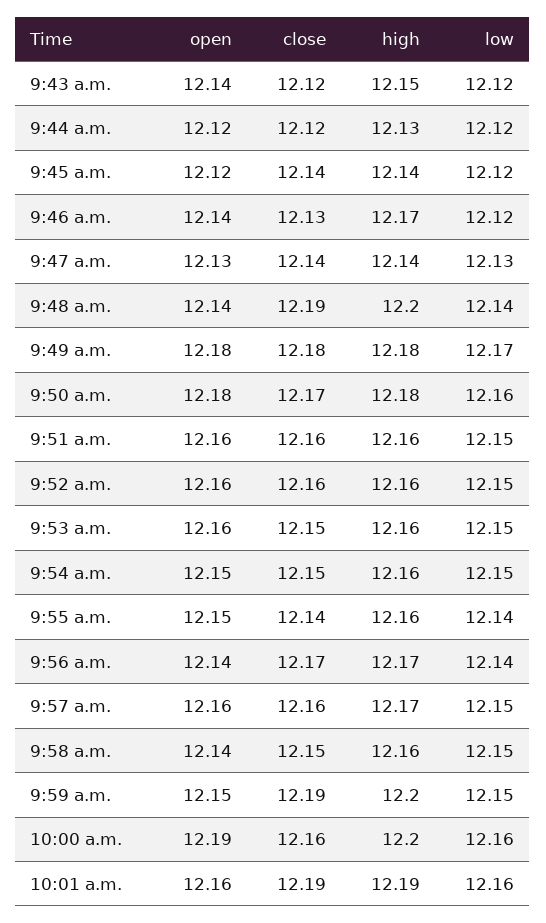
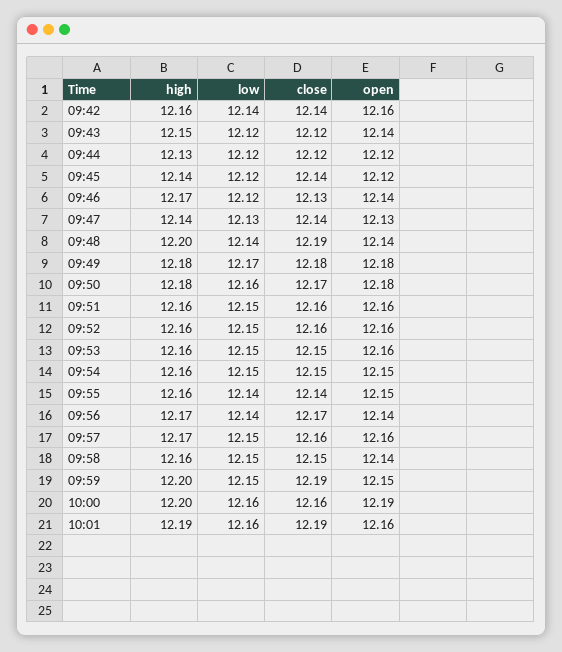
  {
    "open": {
      "9:43 a.m.": 12.14,
      "9:44 a.m.": 12.12,
      "9:45 a.m.": 12.12,
      "9:46 a.m.": 12.14,
      "9:47 a.m.": 12.13,
      "9:48 a.m.": 12.14,
      "9:49 a.m.": 12.18,
      "9:50 a.m.": 12.18,
      "9:51 a.m.": 12.16,
      "9:52 a.m.": 12.16,
      "9:53 a.m.": 12.16,
      "9:54 a.m.": 12.15,
      "9:55 a.m.": 12.15,
      "9:56 a.m.": 12.14,
      "9:57 a.m.": 12.16,
      "9:58 a.m.": 12.14,
      "9:59 a.m.": 12.15,
      "10:00 a.m.": 12.19,
-     "10:01 a.m.": 12.16
+     "10:01 a.m.": 12.16,
+     "09:42": 12.16
    },
    "close": {
      "9:43 a.m.": 12.12,
      "9:44 a.m.": 12.12,
      "9:45 a.m.": 12.14,
      "9:46 a.m.": 12.13,
      "9:47 a.m.": 12.14,
      "9:48 a.m.": 12.19,
      "9:49 a.m.": 12.18,
      "9:50 a.m.": 12.17,
      "9:51 a.m.": 12.16,
      "9:52 a.m.": 12.16,
      "9:53 a.m.": 12.15,
      "9:54 a.m.": 12.15,
      "9:55 a.m.": 12.14,
      "9:56 a.m.": 12.17,
      "9:57 a.m.": 12.16,
      "9:58 a.m.": 12.15,
      "9:59 a.m.": 12.19,
      "10:00 a.m.": 12.16,
-     "10:01 a.m.": 12.19
+     "10:01 a.m.": 12.19,
+     "09:42": 12.14
    },
    "high": {
      "9:43 a.m.": 12.15,
      "9:44 a.m.": 12.13,
      "9:45 a.m.": 12.14,
      "9:46 a.m.": 12.17,
      "9:47 a.m.": 12.14,
      "9:48 a.m.": 12.2,
      "9:49 a.m.": 12.18,
      "9:50 a.m.": 12.18,
      "9:51 a.m.": 12.16,
      "9:52 a.m.": 12.16,
      "9:53 a.m.": 12.16,
      "9:54 a.m.": 12.16,
      "9:55 a.m.": 12.16,
      "9:56 a.m.": 12.17,
      "9:57 a.m.": 12.17,
      "9:58 a.m.": 12.16,
      "9:59 a.m.": 12.2,
      "10:00 a.m.": 12.2,
-     "10:01 a.m.": 12.19
+     "10:01 a.m.": 12.19,
+     "09:42": 12.16
    },
    "low": {
      "9:43 a.m.": 12.12,
      "9:44 a.m.": 12.12,
      "9:45 a.m.": 12.12,
      "9:46 a.m.": 12.12,
      "9:47 a.m.": 12.13,
      "9:48 a.m.": 12.14,
      "9:49 a.m.": 12.17,
      "9:50 a.m.": 12.16,
      "9:51 a.m.": 12.15,
      "9:52 a.m.": 12.15,
      "9:53 a.m.": 12.15,
      "9:54 a.m.": 12.15,
      "9:55 a.m.": 12.14,
      "9:56 a.m.": 12.14,
      "9:57 a.m.": 12.15,
      "9:58 a.m.": 12.15,
      "9:59 a.m.": 12.15,
      "10:00 a.m.": 12.16,
-     "10:01 a.m.": 12.16
+     "10:01 a.m.": 12.16,
+     "09:42": 12.14
    }
  }

